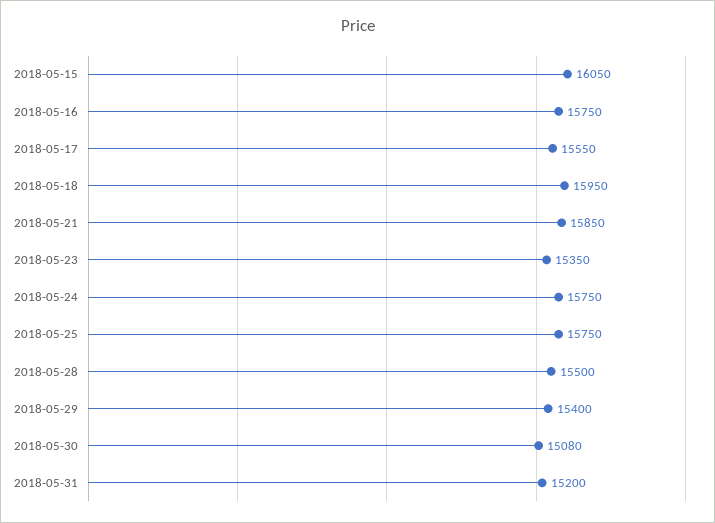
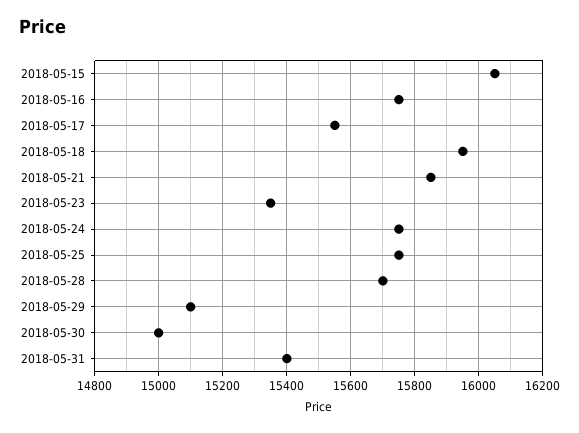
  {
    "2018-05-15": 16050,
    "2018-05-16": 15750,
    "2018-05-17": 15550,
    "2018-05-18": 15950,
    "2018-05-21": 15850,
    "2018-05-23": 15350,
    "2018-05-24": 15750,
    "2018-05-25": 15750,
-   "2018-05-28": 15500,
+   "2018-05-28": 15700,
-   "2018-05-29": 15400,
+   "2018-05-29": 15100,
-   "2018-05-30": 15080,
+   "2018-05-30": 15000,
-   "2018-05-31": 15200
+   "2018-05-31": 15400
  }

